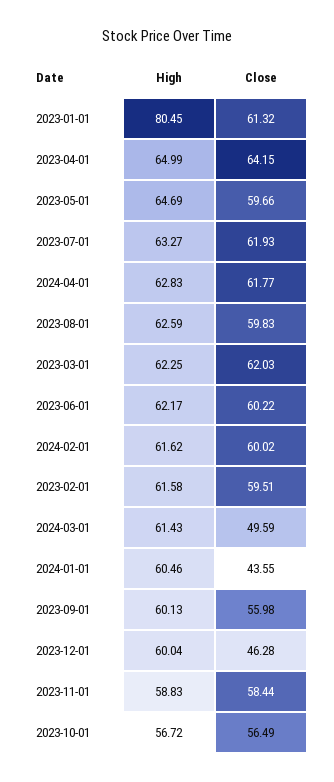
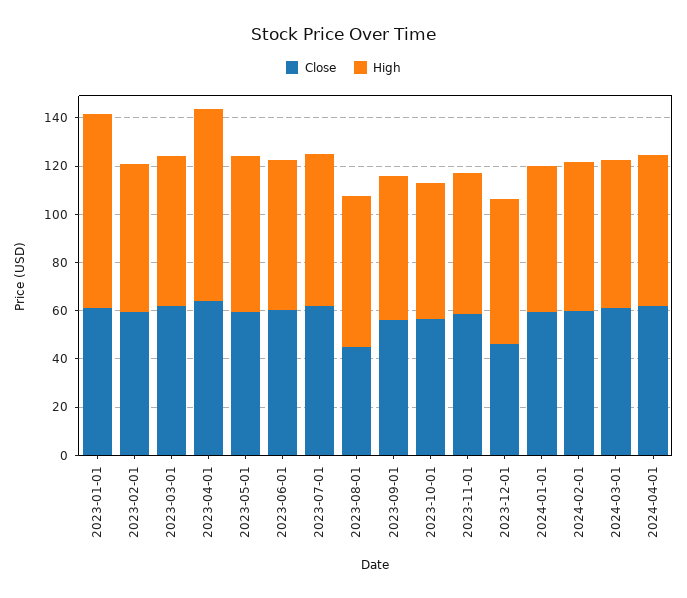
  {
    "High": {
      "2023-01-01": 80.45,
-     "2023-04-01": 64.99,
+     "2023-04-01": 80,
      "2023-05-01": 64.69,
      "2023-07-01": 63.27,
      "2024-04-01": 62.83,
      "2023-08-01": 62.59,
      "2023-03-01": 62.25,
      "2023-06-01": 62.17,
      "2024-02-01": 61.62,
      "2023-02-01": 61.58,
      "2024-03-01": 61.43,
      "2024-01-01": 60.46,
      "2023-09-01": 60.13,
      "2023-12-01": 60.04,
      "2023-11-01": 58.83,
      "2023-10-01": 56.72
    },
    "Close": {
      "2023-01-01": 61.32,
      "2023-04-01": 64.15,
      "2023-05-01": 59.66,
      "2023-07-01": 61.93,
      "2024-04-01": 61.77,
-     "2023-08-01": 59.83,
+     "2023-08-01": 45,
      "2023-03-01": 62.03,
      "2023-06-01": 60.22,
      "2024-02-01": 60.02,
      "2023-02-01": 59.51,
-     "2024-03-01": 49.59,
+     "2024-03-01": 60,
-     "2024-01-01": 43.55,
+     "2024-01-01": 60,
      "2023-09-01": 55.98,
      "2023-12-01": 46.28,
      "2023-11-01": 58.44,
      "2023-10-01": 56.49
    }
  }

